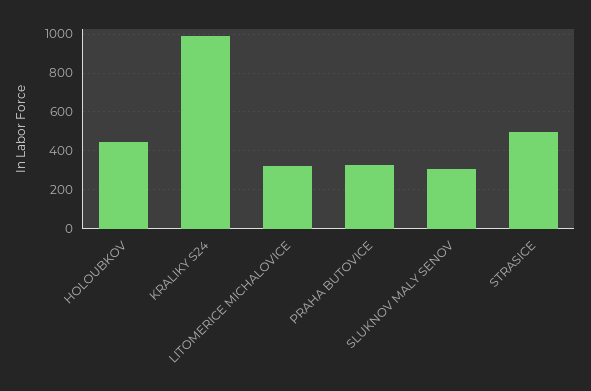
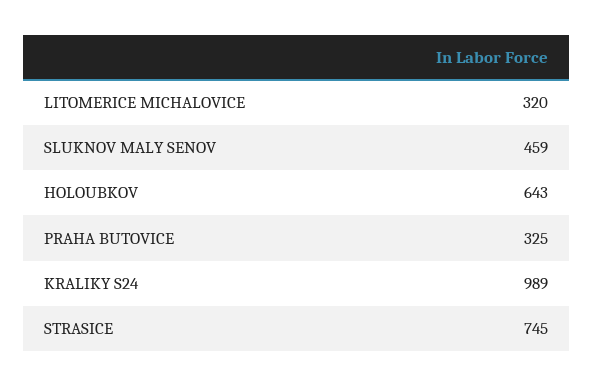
  {
-   "HOLOUBKOV": 450,
+   "HOLOUBKOV": 643,
    "KRALIKY S24": 989,
    "LITOMERICE MICHALOVICE": 320,
    "PRAHA BUTOVICE": 325,
-   "SLUKNOV MALY SENOV": 300,
+   "SLUKNOV MALY SENOV": 459,
-   "STRASICE": 500
+   "STRASICE": 745
  }

